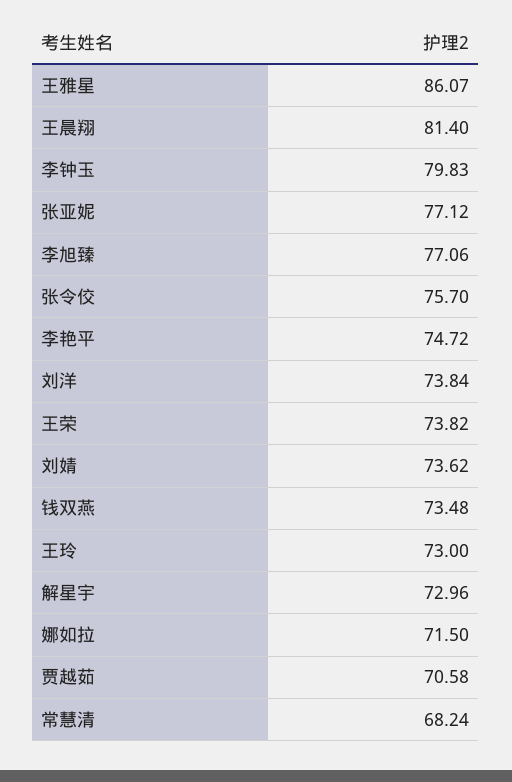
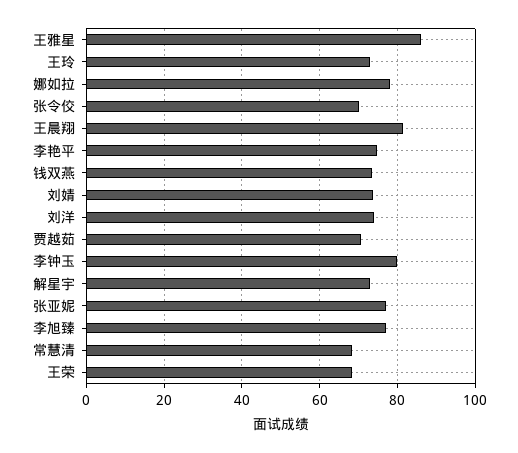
  {
    "王雅星": 86.07,
    "王晨翔": 81.4,
    "李钟玉": 79.83,
    "张亚妮": 77.12,
    "李旭臻": 77.06,
-   "张令佼": 75.7,
+   "张令佼": 70,
    "李艳平": 74.72,
    "刘洋": 73.84,
-   "王荣": 73.82,
+   "王荣": 68,
    "刘婧": 73.62,
    "钱双燕": 73.48,
    "王玲": 73,
    "解星宇": 72.96,
-   "娜如拉": 71.5,
+   "娜如拉": 78,
    "贾越茹": 70.58,
    "常慧清": 68.24
  }

